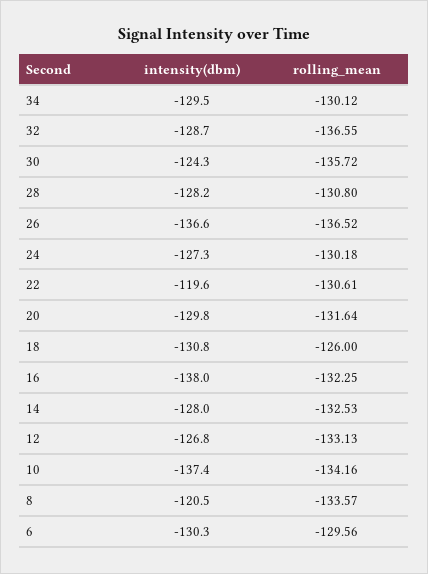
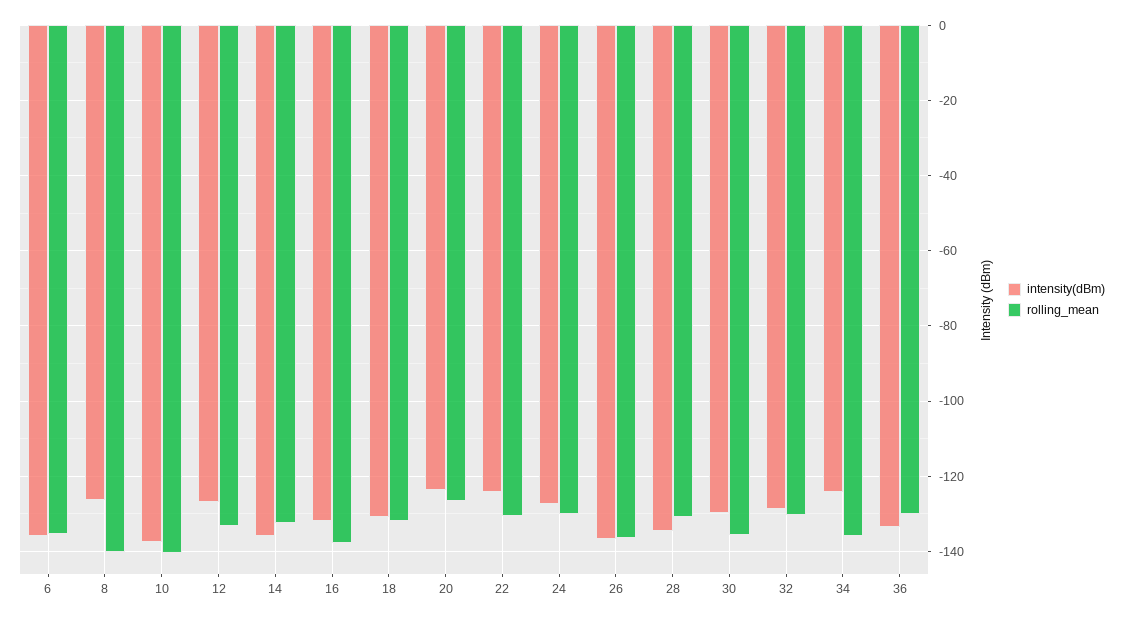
  {
    "intensity(dbm)": {
-     "34": -129.5,
+     "34": -124,
      "32": -128.7,
-     "30": -124.3,
+     "30": -130,
-     "28": -128.2,
+     "28": -134,
      "26": -136.6,
      "24": -127.3,
-     "22": -119.6,
+     "22": -124,
-     "20": -129.8,
+     "20": -124,
      "18": -130.8,
-     "16": -138,
+     "16": -132,
-     "14": -128,
+     "14": -136,
      "12": -126.8,
      "10": -137.4,
-     "8": -120.5,
+     "8": -126,
-     "6": -130.3
+     "6": -136,
+     "36": -134
    },
    "rolling_mean": {
-     "34": -130.12,
+     "34": -136,
-     "32": -136.55,
+     "32": -130,
      "30": -135.72,
      "28": -130.8,
      "26": -136.52,
      "24": -130.18,
      "22": -130.61,
-     "20": -131.64,
+     "20": -126,
-     "18": -126,
+     "18": -132,
-     "16": -132.25,
+     "16": -138,
      "14": -132.53,
      "12": -133.13,
-     "10": -134.16,
+     "10": -140,
-     "8": -133.57,
+     "8": -140,
-     "6": -129.56
+     "6": -136,
+     "36": -130
    }
  }

